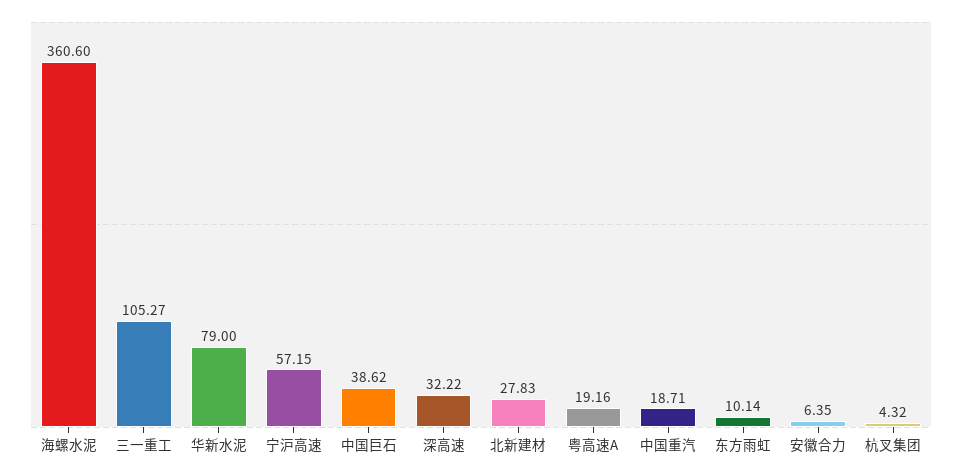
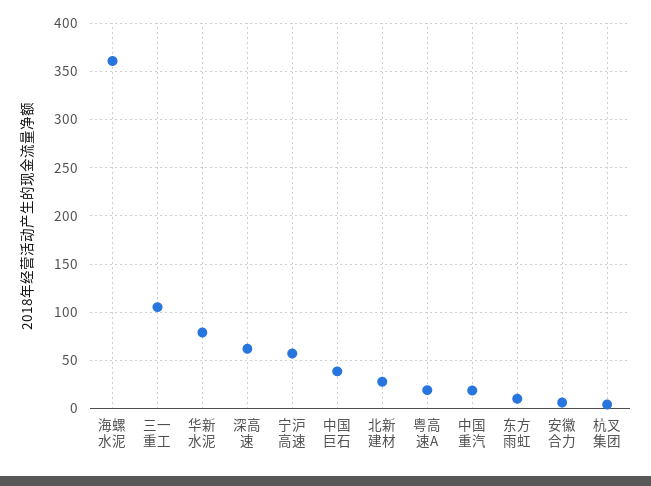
  {
    "海螺水泥": 360.6,
    "三一重工": 105.27,
    "华新水泥": 79,
    "宁沪高速": 57.15,
    "中国巨石": 38.62,
-   "深高速": 32.22,
+   "深高速": 60,
    "北新建材": 27.83,
    "粤高速A": 19.16,
    "中国重汽": 18.71,
    "东方雨虹": 10.14,
    "安徽合力": 6.35,
    "杭叉集团": 4.32
  }

